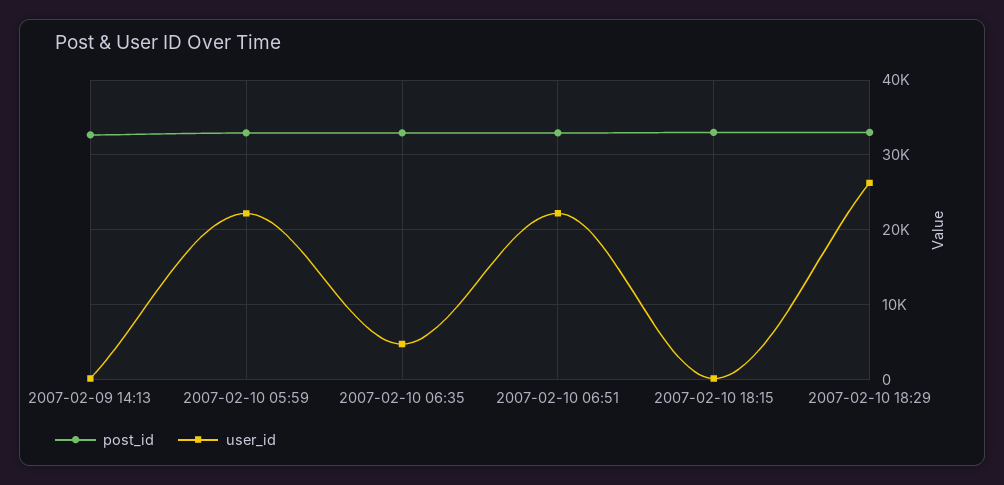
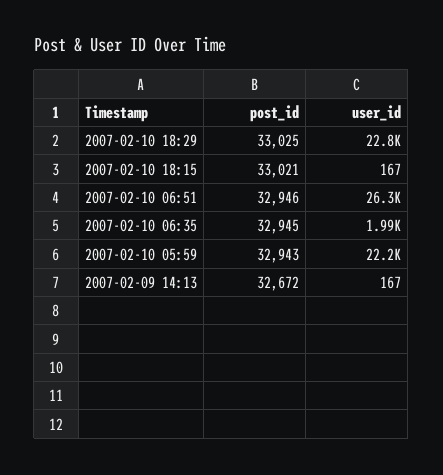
  {
    "post_id": {
      "2007-02-09 14:13": 32672,
      "2007-02-10 05:59": 32943,
      "2007-02-10 06:35": 32945,
      "2007-02-10 06:51": 32946,
      "2007-02-10 18:15": 33021,
      "2007-02-10 18:29": 33025
    },
    "user_id": {
      "2007-02-09 14:13": 167,
      "2007-02-10 05:59": 22200,
-     "2007-02-10 06:35": 5000,
+     "2007-02-10 06:35": 1990,
-     "2007-02-10 06:51": 22000,
+     "2007-02-10 06:51": 26300,
      "2007-02-10 18:15": 167,
-     "2007-02-10 18:29": 26000
+     "2007-02-10 18:29": 22800
    }
  }

